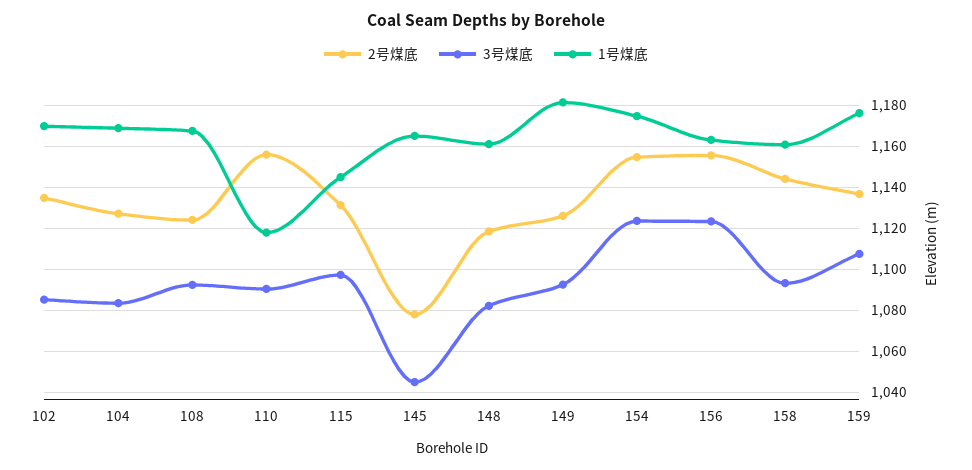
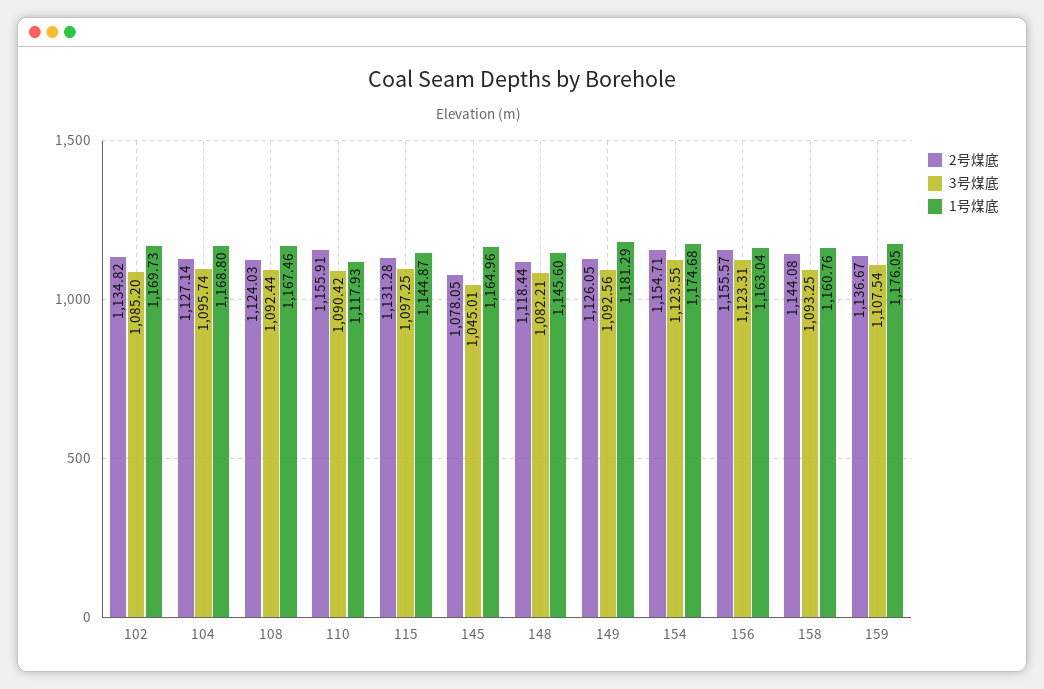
  {
    "2号煤底": {
      "102": 1134.82,
      "104": 1127.14,
      "108": 1124.03,
      "110": 1155.91,
      "115": 1131.28,
      "145": 1078.05,
      "148": 1118.44,
      "149": 1126.05,
      "154": 1154.71,
      "156": 1155.57,
      "158": 1144.08,
      "159": 1136.67
    },
    "3号煤底": {
      "102": 1085.2,
-     "104": 1085,
+     "104": 1095.74,
      "108": 1092.44,
      "110": 1090.42,
      "115": 1097.25,
      "145": 1045.01,
      "148": 1082.21,
      "149": 1092.56,
      "154": 1123.55,
      "156": 1123.31,
      "158": 1093.25,
      "159": 1107.54
    },
    "1号煤底": {
      "102": 1169.73,
      "104": 1168.8,
      "108": 1167.46,
      "110": 1117.93,
      "115": 1144.87,
      "145": 1164.96,
-     "148": 1160,
+     "148": 1145.6,
      "149": 1181.29,
      "154": 1174.68,
      "156": 1163.04,
      "158": 1160.76,
      "159": 1176.05
    }
  }

